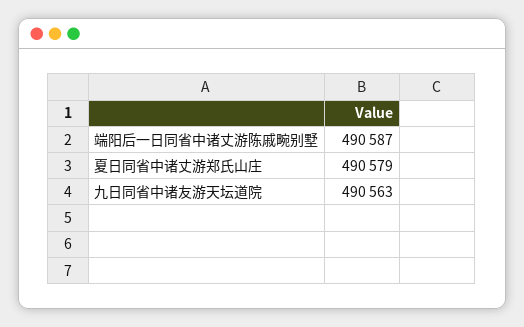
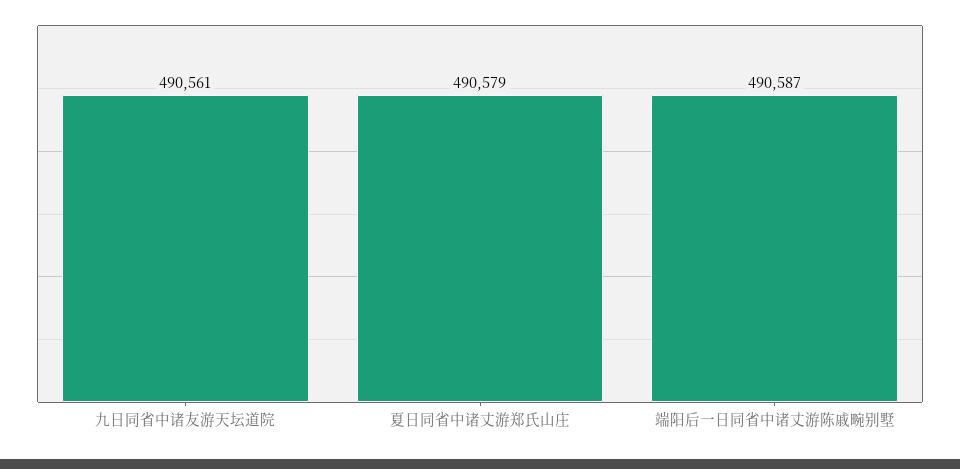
  {
    "端阳后一日同省中诸丈游陈戚畹别墅": 490587,
    "夏日同省中诸丈游郑氏山庄": 490579,
-   "九日同省中诸友游天坛道院": 490563
+   "九日同省中诸友游天坛道院": 490561
  }

